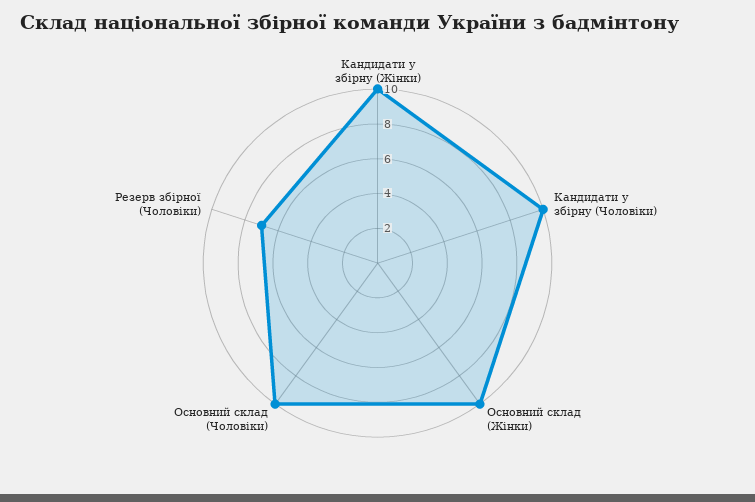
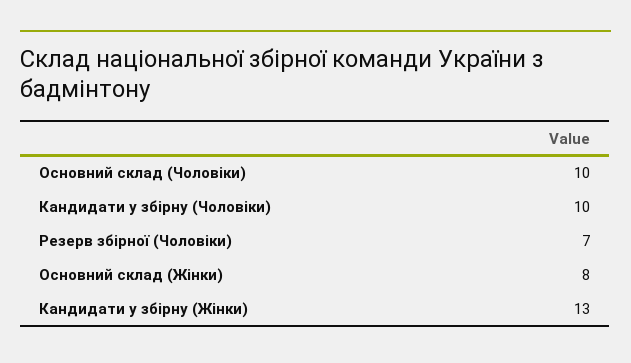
  {
-   "Кандидати у збірну (Жінки)": 10,
+   "Кандидати у збірну (Жінки)": 13,
    "Кандидати у збірну (Чоловіки)": 10,
-   "Основний склад (Жінки)": 10,
+   "Основний склад (Жінки)": 8,
    "Основний склад (Чоловіки)": 10,
    "Резерв збірної (Чоловіки)": 7
  }

